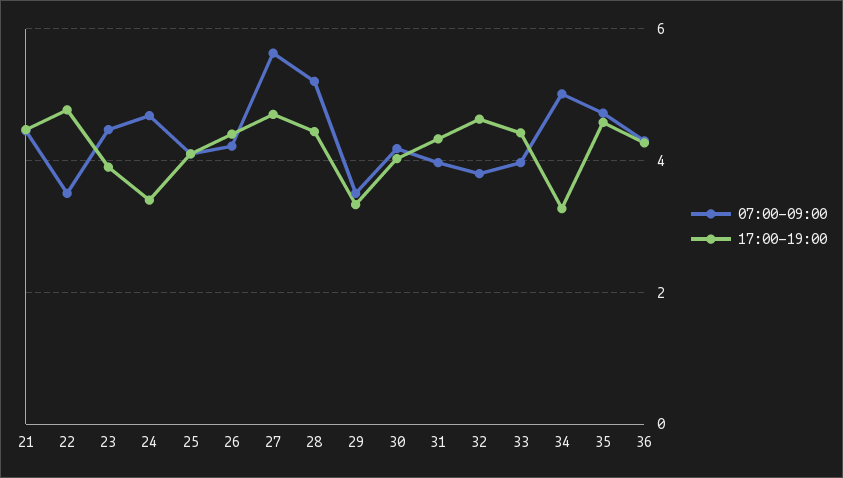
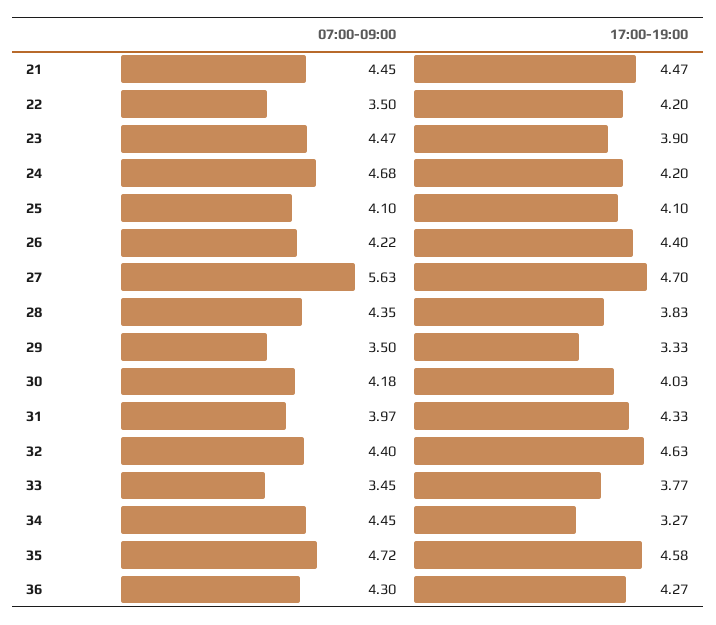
  {
    "07:00-09:00": {
      "21": 4.45,
      "22": 3.5,
      "23": 4.47,
      "24": 4.68,
      "25": 4.1,
      "26": 4.22,
      "27": 5.63,
-     "28": 5.2,
+     "28": 4.35,
      "29": 3.5,
      "30": 4.18,
      "31": 3.97,
-     "32": 3.8,
+     "32": 4.4,
-     "33": 4,
+     "33": 3.45,
-     "34": 5,
+     "34": 4.45,
      "35": 4.72,
      "36": 4.3
    },
    "17:00-19:00": {
      "21": 4.47,
-     "22": 4.8,
+     "22": 4.2,
      "23": 3.9,
-     "24": 3.4,
+     "24": 4.2,
      "25": 4.1,
      "26": 4.4,
      "27": 4.7,
-     "28": 4.4,
+     "28": 3.83,
      "29": 3.33,
      "30": 4.03,
      "31": 4.33,
      "32": 4.63,
-     "33": 4.4,
+     "33": 3.77,
      "34": 3.27,
      "35": 4.58,
      "36": 4.27
    }
  }

